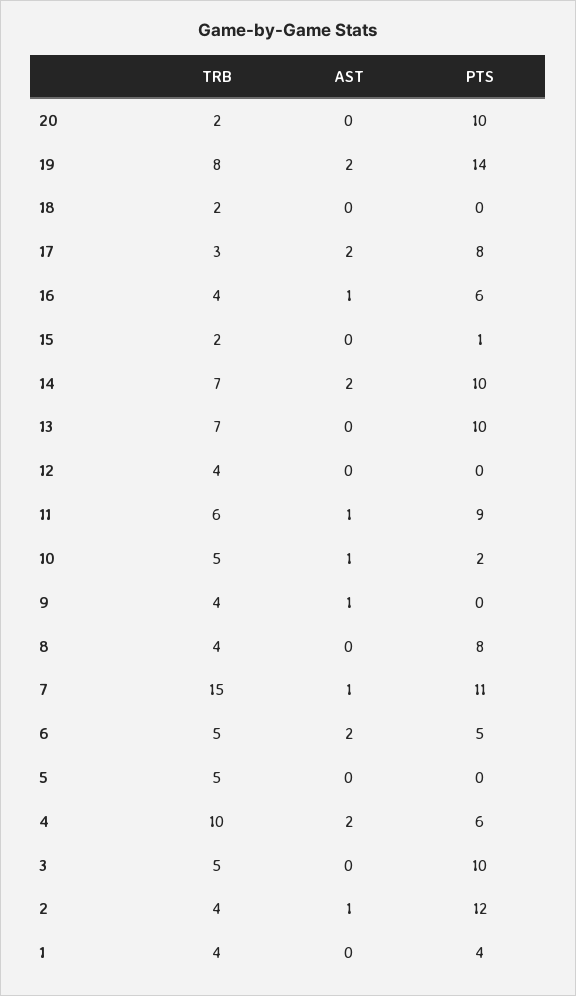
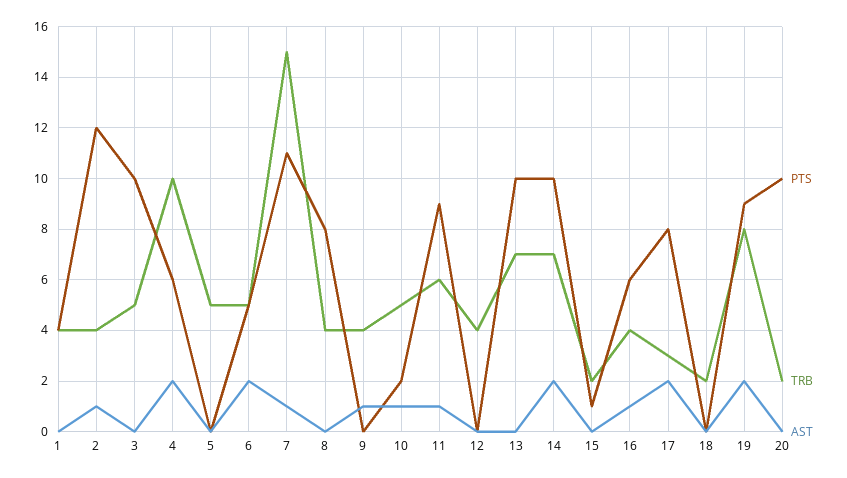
  {
    "TRB": {
      "20": 2,
      "19": 8,
      "18": 2,
      "17": 3,
      "16": 4,
      "15": 2,
      "14": 7,
      "13": 7,
      "12": 4,
      "11": 6,
      "10": 5,
      "9": 4,
      "8": 4,
      "7": 15,
      "6": 5,
      "5": 5,
      "4": 10,
      "3": 5,
      "2": 4,
      "1": 4
    },
    "AST": {
      "20": 0,
      "19": 2,
      "18": 0,
      "17": 2,
      "16": 1,
      "15": 0,
      "14": 2,
      "13": 0,
      "12": 0,
      "11": 1,
      "10": 1,
      "9": 1,
      "8": 0,
      "7": 1,
      "6": 2,
      "5": 0,
      "4": 2,
      "3": 0,
      "2": 1,
      "1": 0
    },
    "PTS": {
      "20": 10,
-     "19": 14,
+     "19": 9,
      "18": 0,
      "17": 8,
      "16": 6,
      "15": 1,
      "14": 10,
      "13": 10,
      "12": 0,
      "11": 9,
      "10": 2,
      "9": 0,
      "8": 8,
      "7": 11,
      "6": 5,
      "5": 0,
      "4": 6,
      "3": 10,
      "2": 12,
      "1": 4
    }
  }

